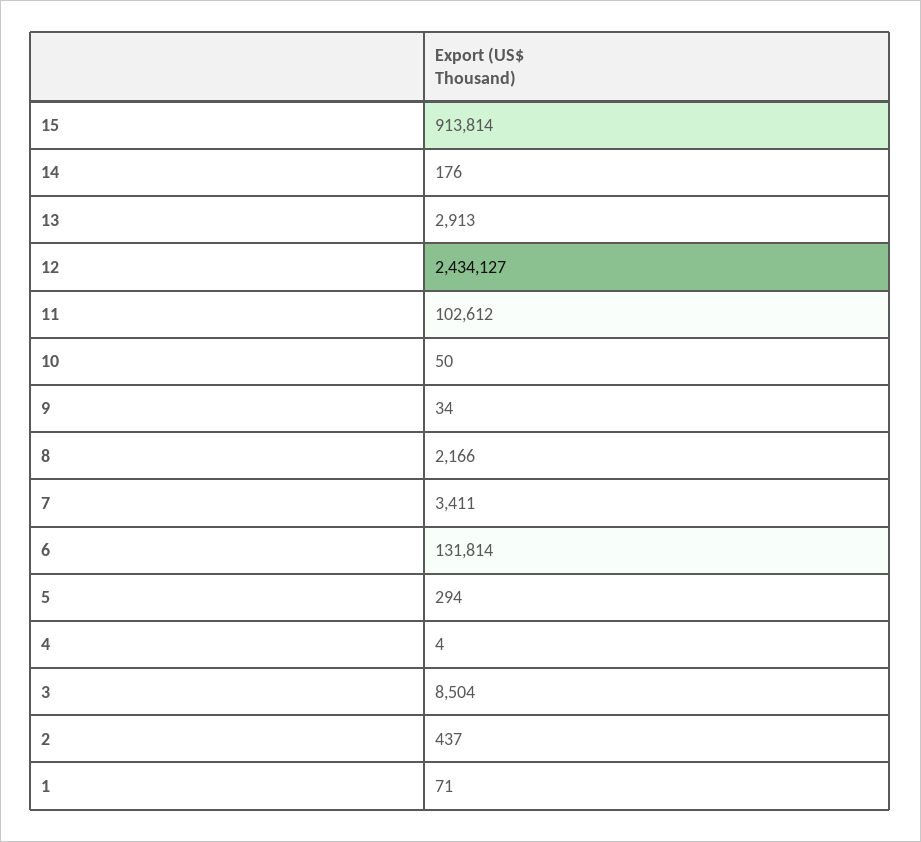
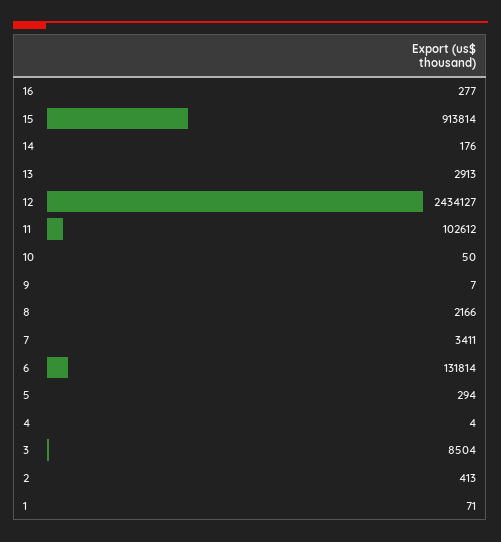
  {
    "15": 913814,
    "14": 176,
    "13": 2913,
    "12": 2434127,
    "11": 102612,
    "10": 50,
-   "9": 34,
+   "9": 7,
    "8": 2166,
    "7": 3411,
    "6": 131814,
    "5": 294,
    "4": 4,
    "3": 8504,
-   "2": 437,
+   "2": 413,
-   "1": 71
+   "1": 71,
+   "16": 277
  }

